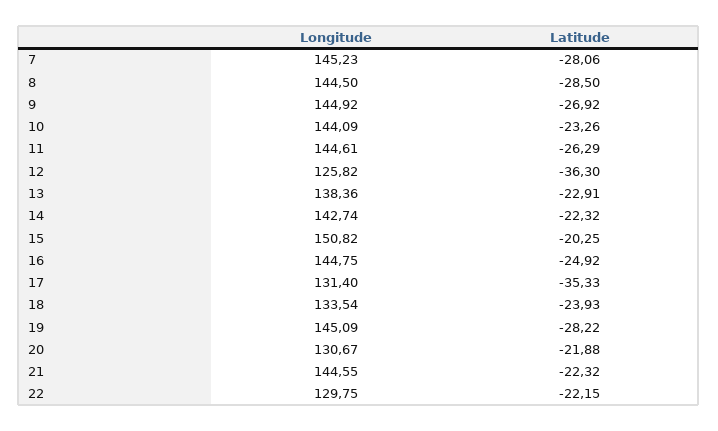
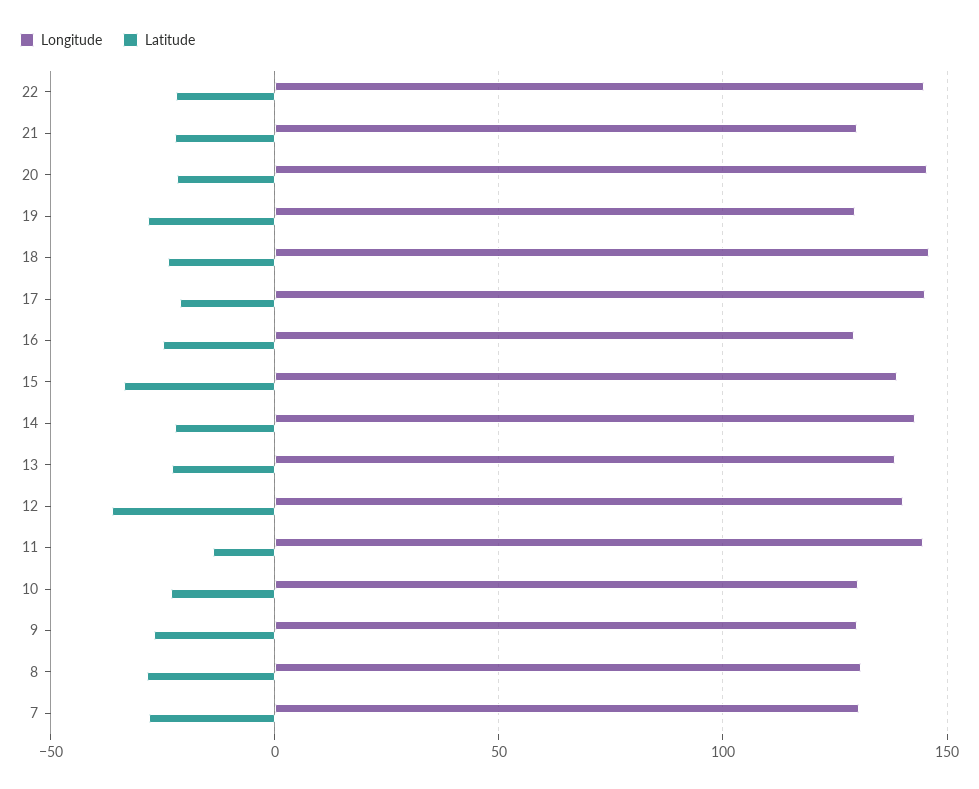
  {
    "Longitude": {
-     "7": 145.23,
+     "7": 130,
-     "8": 144.5,
+     "8": 130,
-     "9": 144.92,
+     "9": 130,
-     "10": 144.09,
+     "10": 130,
      "11": 144.61,
-     "12": 125.82,
+     "12": 140,
      "13": 138.36,
      "14": 142.74,
-     "15": 150.82,
+     "15": 140,
-     "16": 144.75,
+     "16": 130,
-     "17": 131.4,
+     "17": 145,
-     "18": 133.54,
+     "18": 145,
-     "19": 145.09,
+     "19": 130,
-     "20": 130.67,
+     "20": 145,
-     "21": 144.55,
+     "21": 130,
-     "22": 129.75
+     "22": 145
    },
    "Latitude": {
      "7": -28.06,
      "8": -28.5,
      "9": -26.92,
      "10": -23.26,
-     "11": -26.29,
+     "11": -15,
      "12": -36.3,
      "13": -22.91,
      "14": -22.32,
-     "15": -20.25,
+     "15": -35,
      "16": -24.92,
-     "17": -35.33,
+     "17": -20,
      "18": -23.93,
      "19": -28.22,
      "20": -21.88,
      "21": -22.32,
      "22": -22.15
    }
  }

